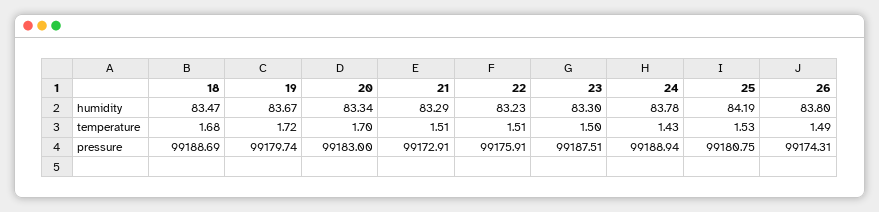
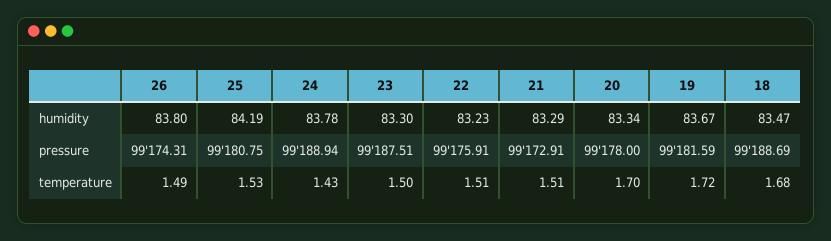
  {
    "18": {
      "humidity": 83.47,
      "temperature": 1.68,
      "pressure": 99188.69
    },
    "19": {
      "humidity": 83.67,
      "temperature": 1.72,
-     "pressure": 99179.74
+     "pressure": 99181.59
    },
    "20": {
      "humidity": 83.34,
      "temperature": 1.7,
-     "pressure": 99183
+     "pressure": 99178
    },
    "21": {
      "humidity": 83.29,
      "temperature": 1.51,
      "pressure": 99172.91
    },
    "22": {
      "humidity": 83.23,
      "temperature": 1.51,
      "pressure": 99175.91
    },
    "23": {
      "humidity": 83.3,
      "temperature": 1.5,
      "pressure": 99187.51
    },
    "24": {
      "humidity": 83.78,
      "temperature": 1.43,
      "pressure": 99188.94
    },
    "25": {
      "humidity": 84.19,
      "temperature": 1.53,
      "pressure": 99180.75
    },
    "26": {
      "humidity": 83.8,
      "temperature": 1.49,
      "pressure": 99174.31
    }
  }

